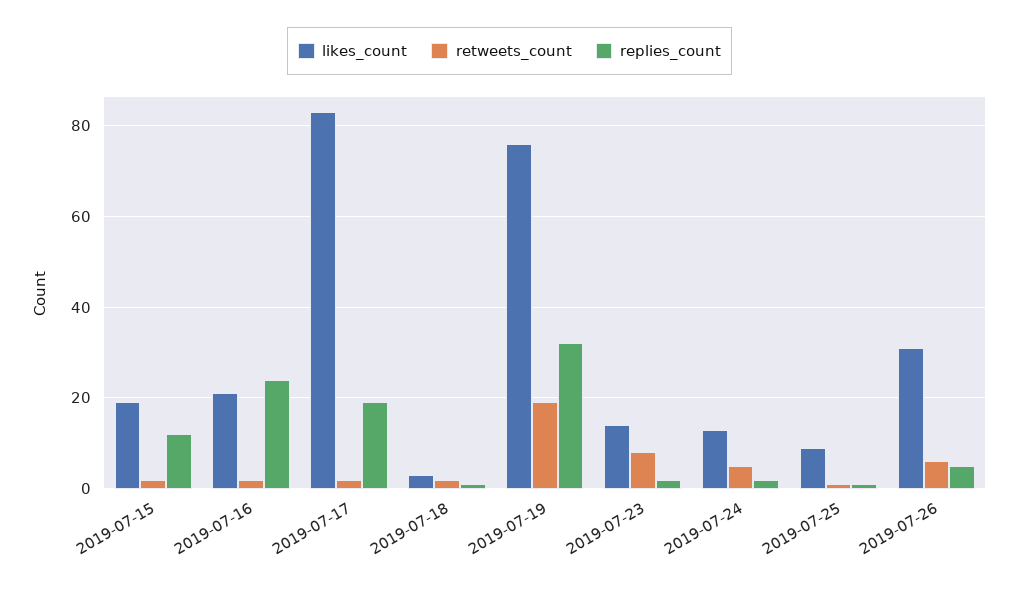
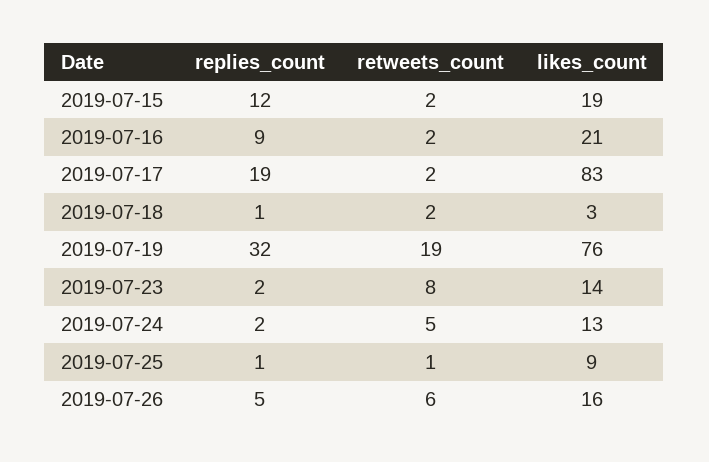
  {
    "likes_count": {
      "2019-07-15": 19,
      "2019-07-16": 21,
      "2019-07-17": 83,
      "2019-07-18": 3,
      "2019-07-19": 76,
      "2019-07-23": 14,
      "2019-07-24": 13,
      "2019-07-25": 9,
-     "2019-07-26": 30
+     "2019-07-26": 16
    },
    "retweets_count": {
      "2019-07-15": 2,
      "2019-07-16": 2,
      "2019-07-17": 2,
      "2019-07-18": 2,
      "2019-07-19": 19,
      "2019-07-23": 8,
      "2019-07-24": 5,
      "2019-07-25": 1,
      "2019-07-26": 6
    },
    "replies_count": {
      "2019-07-15": 12,
-     "2019-07-16": 25,
+     "2019-07-16": 9,
      "2019-07-17": 19,
      "2019-07-18": 1,
      "2019-07-19": 32,
      "2019-07-23": 2,
      "2019-07-24": 2,
      "2019-07-25": 1,
      "2019-07-26": 5
    }
  }

